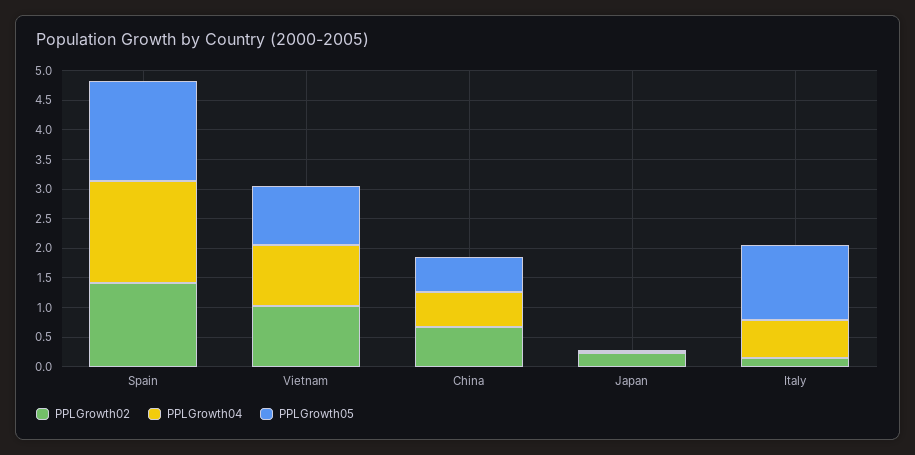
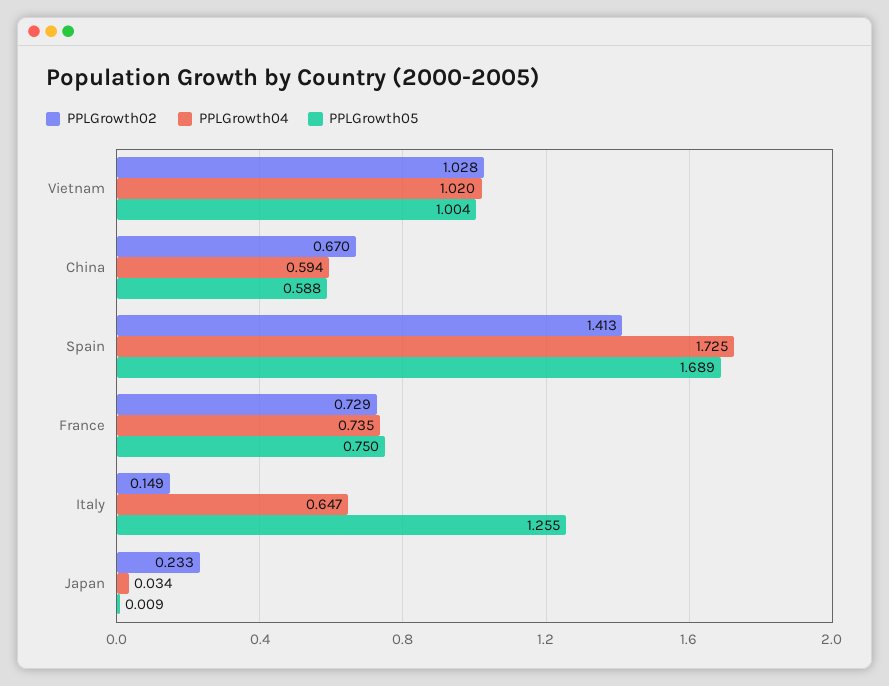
  {
    "PPLGrowth02": {
      "Spain": 1.413,
      "Vietnam": 1.028,
      "China": 0.67,
      "Japan": 0.233,
-     "Italy": 0.149
+     "Italy": 0.149,
+     "France": 0.729
    },
    "PPLGrowth04": {
      "Spain": 1.725,
      "Vietnam": 1.02,
      "China": 0.594,
      "Japan": 0.034,
-     "Italy": 0.647
+     "Italy": 0.647,
+     "France": 0.735
    },
    "PPLGrowth05": {
      "Spain": 1.689,
      "Vietnam": 1.004,
      "China": 0.588,
      "Japan": 0.009,
-     "Italy": 1.255
+     "Italy": 1.255,
+     "France": 0.75
    }
  }

